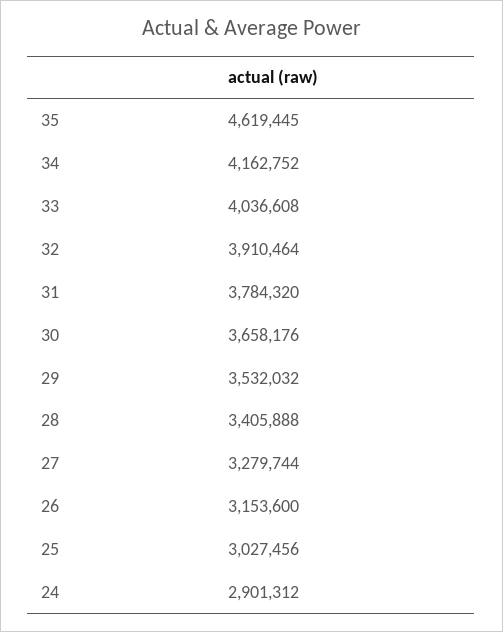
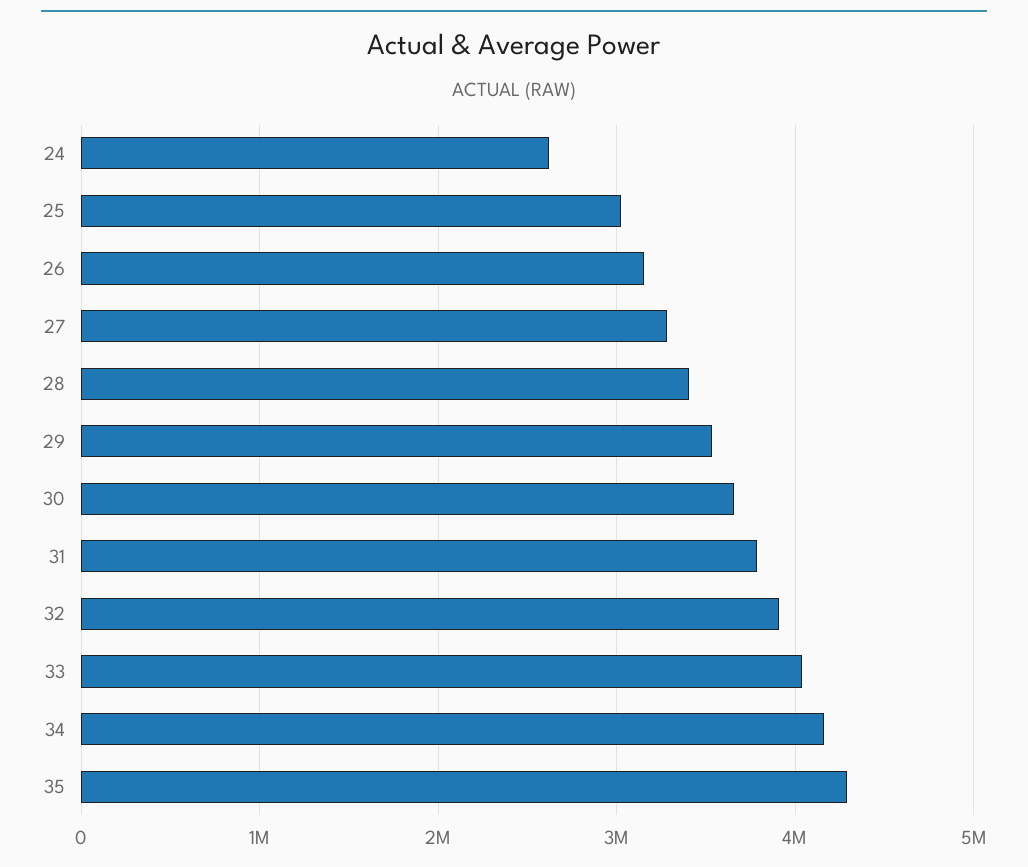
  {
-   "35": 4619445,
+   "35": 4300000,
    "34": 4162752,
    "33": 4036608,
    "32": 3910464,
    "31": 3784320,
    "30": 3658176,
    "29": 3532032,
    "28": 3405888,
    "27": 3279744,
    "26": 3153600,
    "25": 3027456,
-   "24": 2901312
+   "24": 2600000
  }

